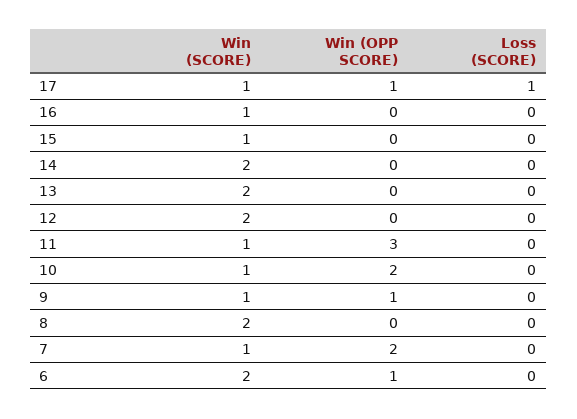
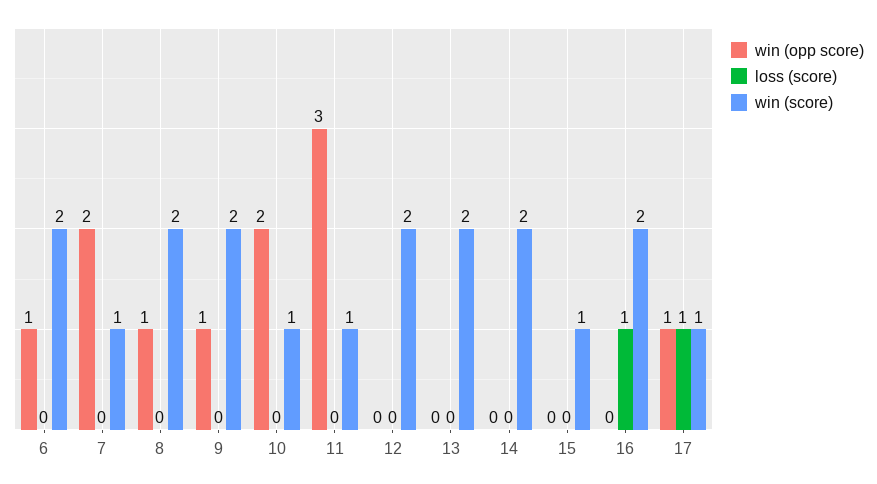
  {
    "Win (SCORE)": {
      "17": 1,
-     "16": 1,
+     "16": 2,
      "15": 1,
      "14": 2,
      "13": 2,
      "12": 2,
      "11": 1,
      "10": 1,
-     "9": 1,
+     "9": 2,
      "8": 2,
      "7": 1,
      "6": 2
    },
    "Win (OPP SCORE)": {
      "17": 1,
      "16": 0,
      "15": 0,
      "14": 0,
      "13": 0,
      "12": 0,
      "11": 3,
      "10": 2,
      "9": 1,
-     "8": 0,
+     "8": 1,
      "7": 2,
      "6": 1
    },
    "Loss (SCORE)": {
      "17": 1,
-     "16": 0,
+     "16": 1,
      "15": 0,
      "14": 0,
      "13": 0,
      "12": 0,
      "11": 0,
      "10": 0,
      "9": 0,
      "8": 0,
      "7": 0,
      "6": 0
    }
  }

